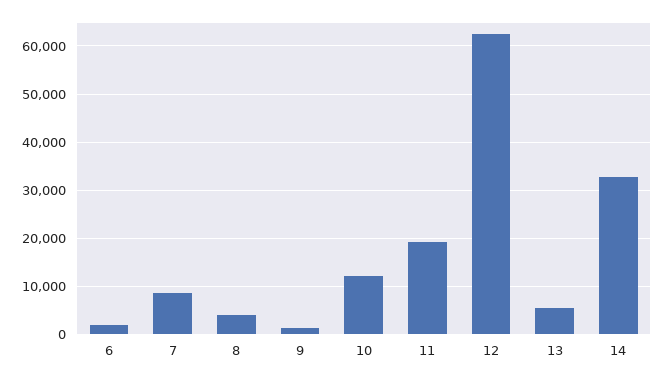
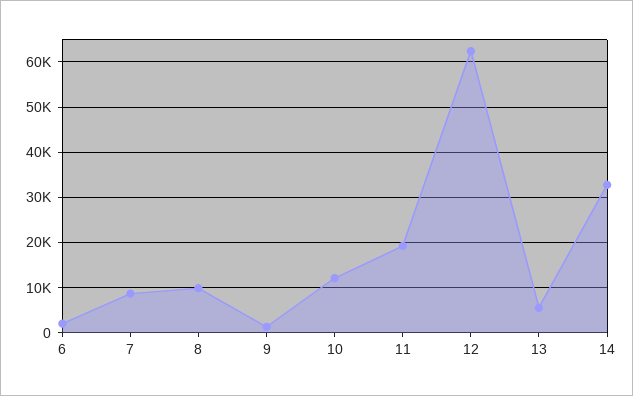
  {
    "6": 2000,
    "7": 8000,
-   "8": 4000,
+   "8": 10000,
    "9": 2000,
    "10": 12000,
    "11": 20000,
    "12": 62000,
    "13": 6000,
    "14": 32000
  }

